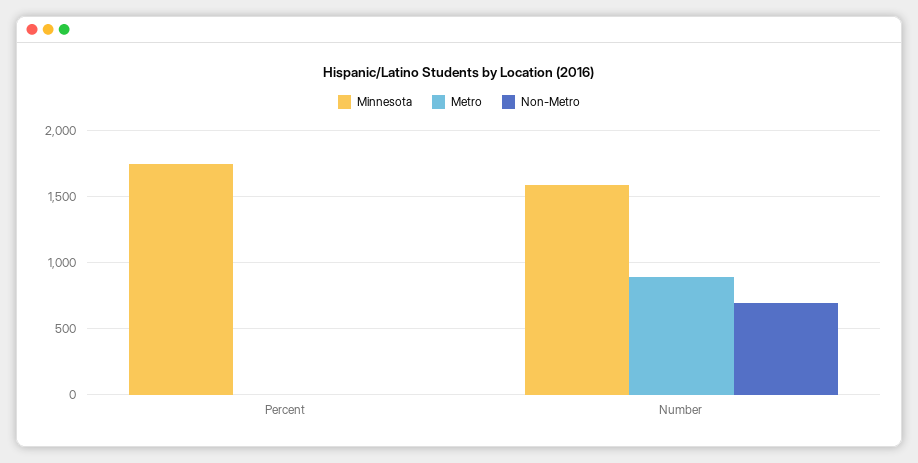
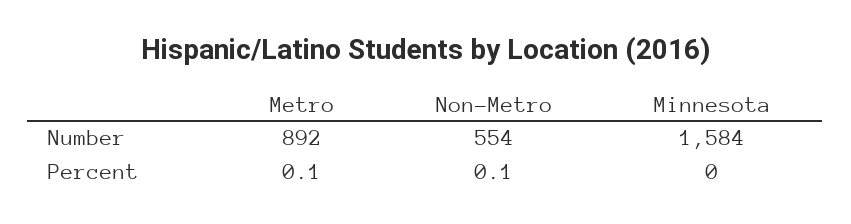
  {
    "Minnesota": {
-     "Percent": 1750,
+     "Percent": 0,
      "Number": 1584
    },
    "Metro": {
      "Percent": 0.1,
      "Number": 892
    },
    "Non-Metro": {
      "Percent": 0.1,
-     "Number": 700
+     "Number": 554
    }
  }

